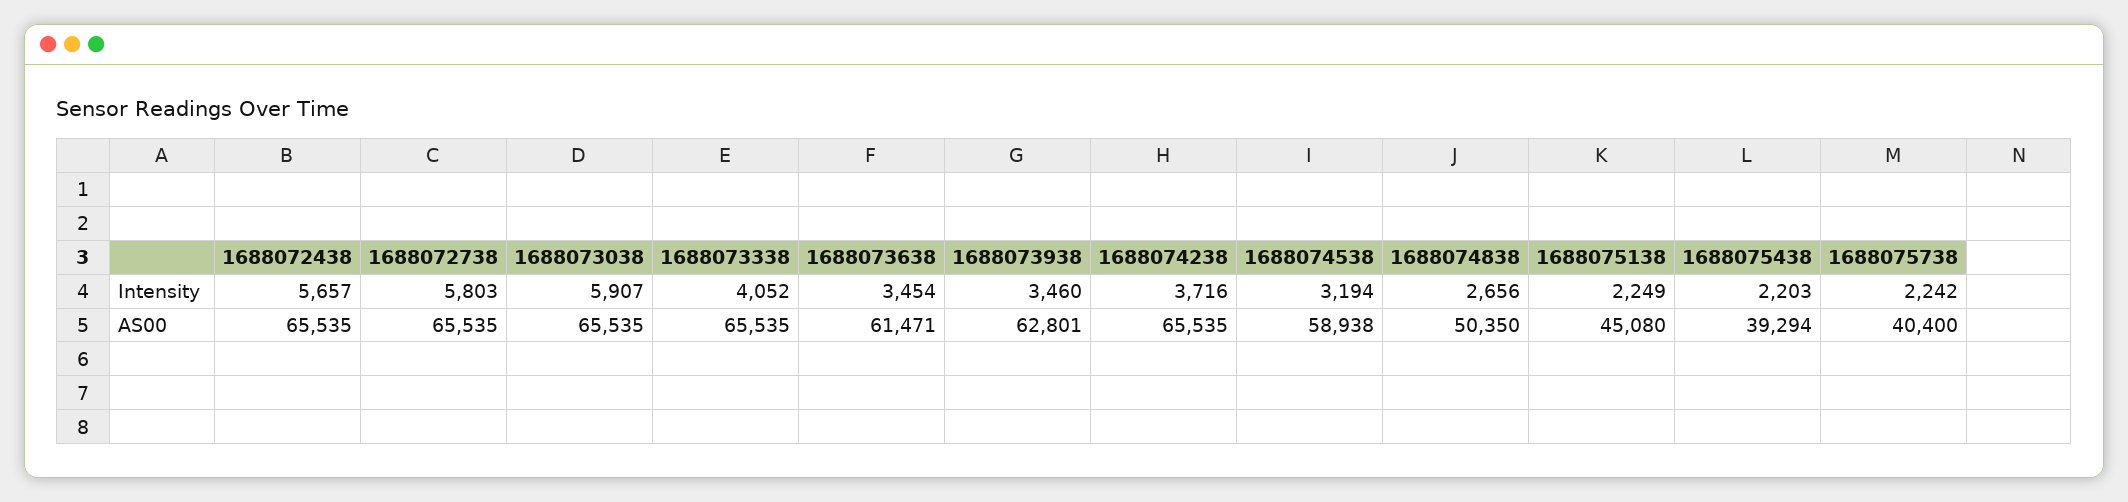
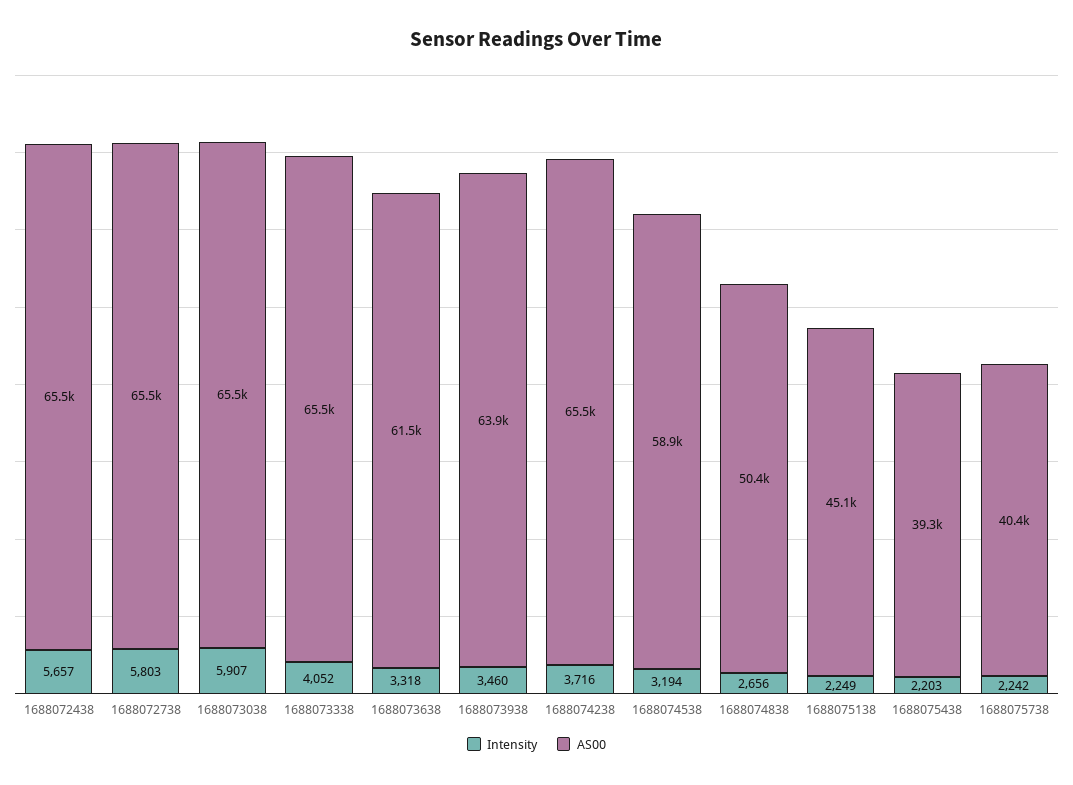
  {
    "Intensity": {
      "1688072438": 5657,
      "1688072738": 5803,
      "1688073038": 5907,
      "1688073338": 4052,
-     "1688073638": 3454,
+     "1688073638": 3318,
      "1688073938": 3460,
      "1688074238": 3716,
      "1688074538": 3194,
      "1688074838": 2656,
      "1688075138": 2249,
      "1688075438": 2203,
      "1688075738": 2242
    },
    "AS00": {
      "1688072438": 65535,
      "1688072738": 65535,
      "1688073038": 65535,
      "1688073338": 65535,
      "1688073638": 61471,
-     "1688073938": 62801,
+     "1688073938": 63900,
      "1688074238": 65535,
      "1688074538": 58938,
      "1688074838": 50350,
      "1688075138": 45080,
      "1688075438": 39294,
      "1688075738": 40400
    }
  }

